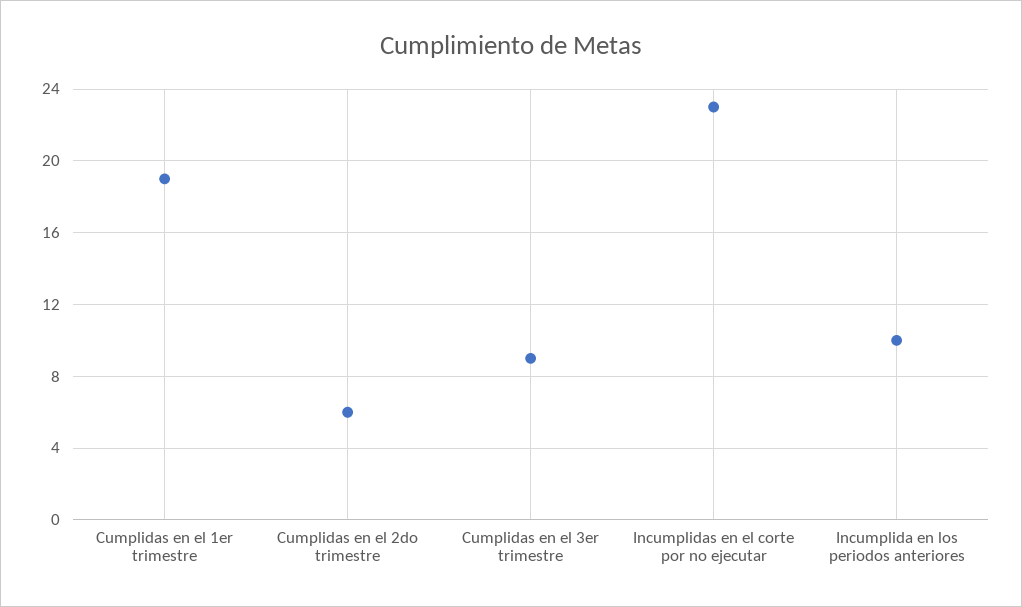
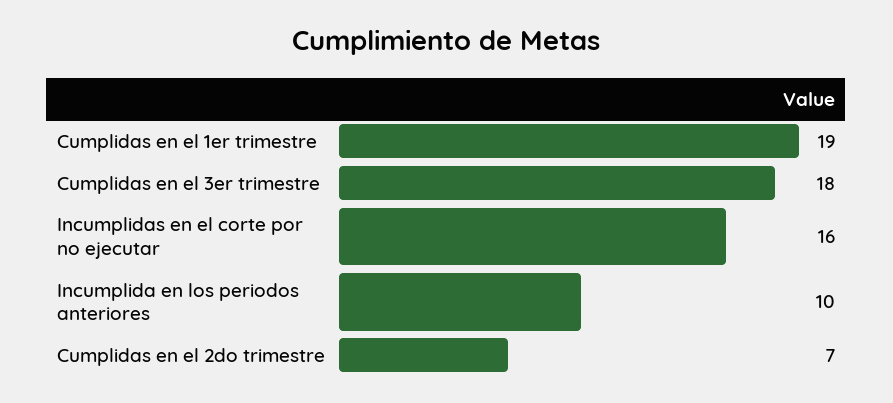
  {
    "Cumplidas en el 1er trimestre": 19,
-   "Cumplidas en el 2do trimestre": 6,
+   "Cumplidas en el 2do trimestre": 7,
-   "Cumplidas en el 3er trimestre": 9,
+   "Cumplidas en el 3er trimestre": 18,
-   "Incumplidas en el corte por no ejecutar": 23,
+   "Incumplidas en el corte por no ejecutar": 16,
    "Incumplida en los periodos anteriores": 10
  }

